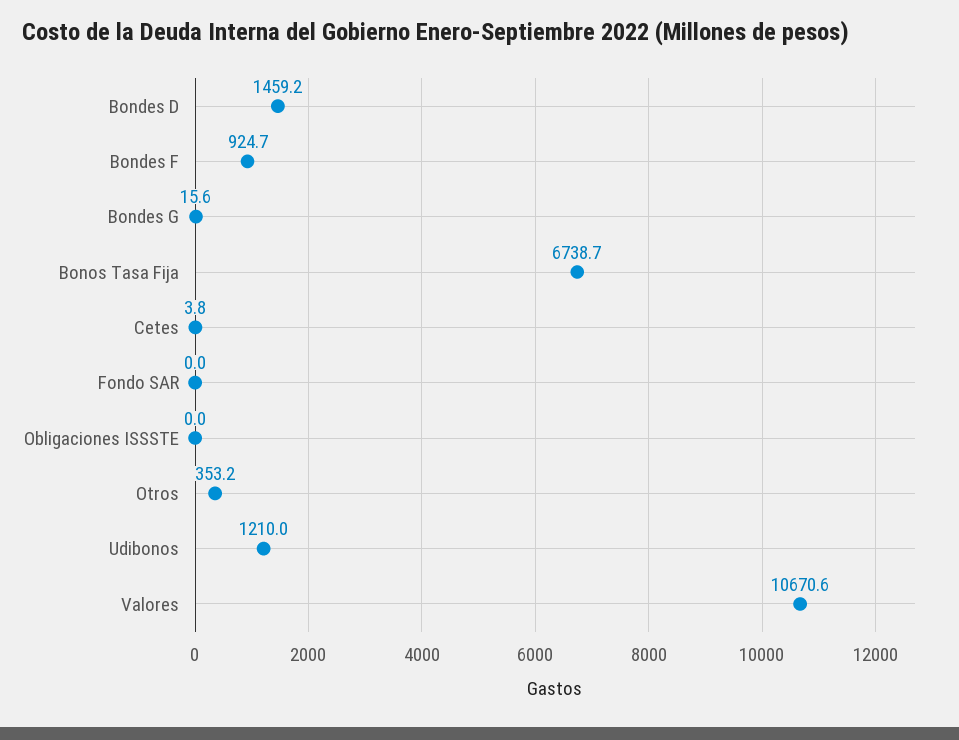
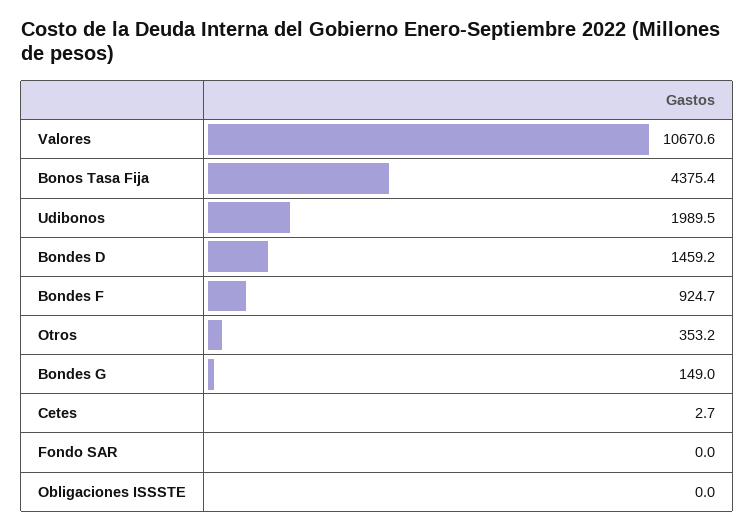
  {
    "Bondes D": 1459.2,
    "Bondes F": 924.7,
-   "Bondes G": 15.6,
+   "Bondes G": 149,
-   "Bonos Tasa Fija": 6738.7,
+   "Bonos Tasa Fija": 4375.4,
-   "Cetes": 3.8,
+   "Cetes": 2.7,
    "Fondo SAR": 0,
    "Obligaciones ISSSTE": 0,
    "Otros": 353.2,
-   "Udibonos": 1210,
+   "Udibonos": 1989.5,
    "Valores": 10670.6
  }

